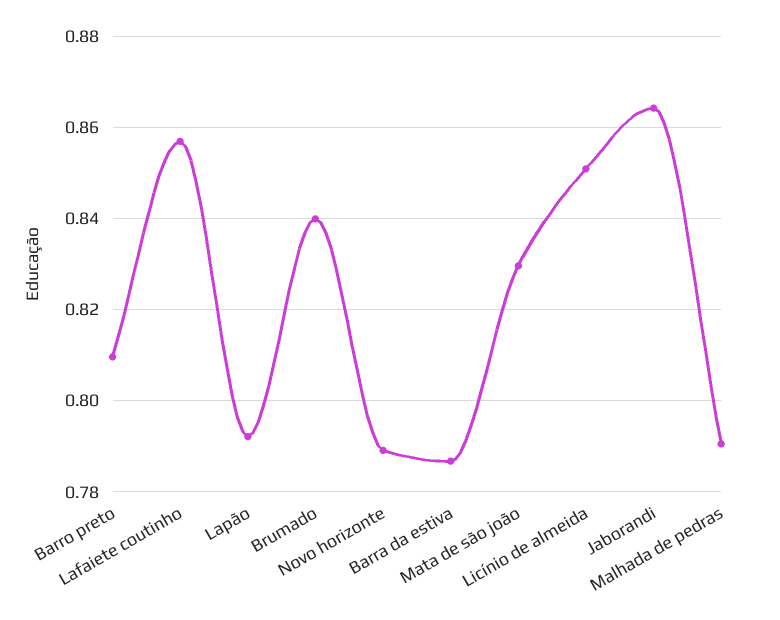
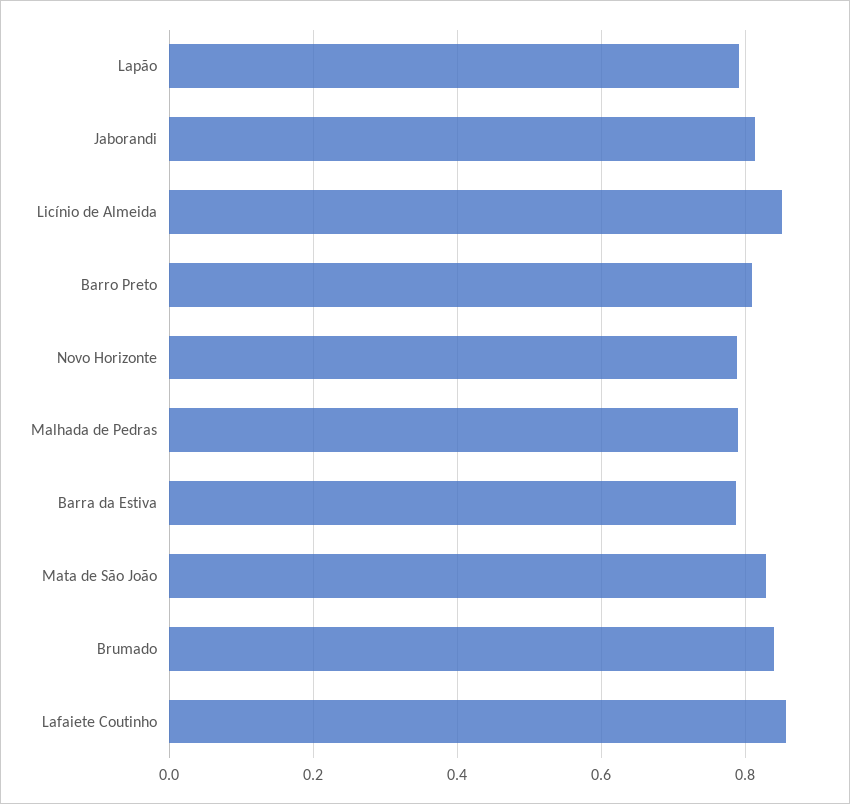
  {
    "Barro preto": 0.81,
    "Lafaiete coutinho": 0.856,
    "Lapão": 0.792,
    "Brumado": 0.84,
    "Novo horizonte": 0.79,
    "Barra da estiva": 0.786,
    "Mata de são joão": 0.83,
    "Licínio de almeida": 0.85,
-   "Jaborandi": 0.864,
+   "Jaborandi": 0.82,
    "Malhada de pedras": 0.79
  }

